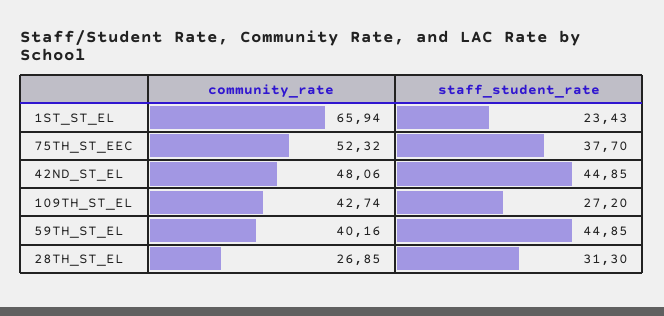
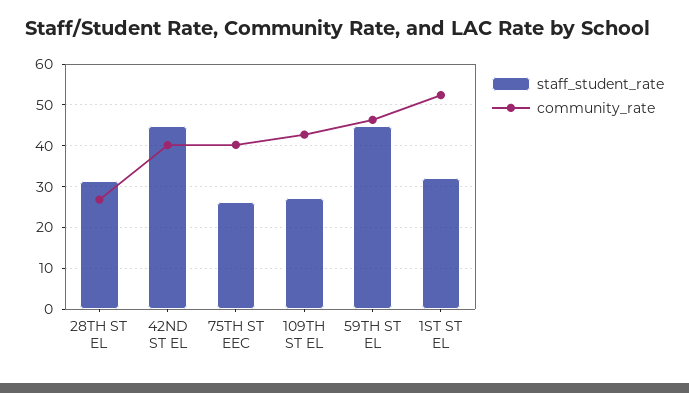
  {
    "community_rate": {
-     "1ST_ST_EL": 65.94,
+     "1ST_ST_EL": 52,
-     "75TH_ST_EEC": 52.32,
+     "75TH_ST_EEC": 40,
-     "42ND_ST_EL": 48.06,
+     "42ND_ST_EL": 40,
      "109TH_ST_EL": 42.74,
-     "59TH_ST_EL": 40.16,
+     "59TH_ST_EL": 46,
      "28TH_ST_EL": 26.85
    },
    "staff_student_rate": {
-     "1ST_ST_EL": 23.43,
+     "1ST_ST_EL": 32,
-     "75TH_ST_EEC": 37.7,
+     "75TH_ST_EEC": 26,
      "42ND_ST_EL": 44.85,
      "109TH_ST_EL": 27.2,
      "59TH_ST_EL": 44.85,
      "28TH_ST_EL": 31.3
    }
  }

